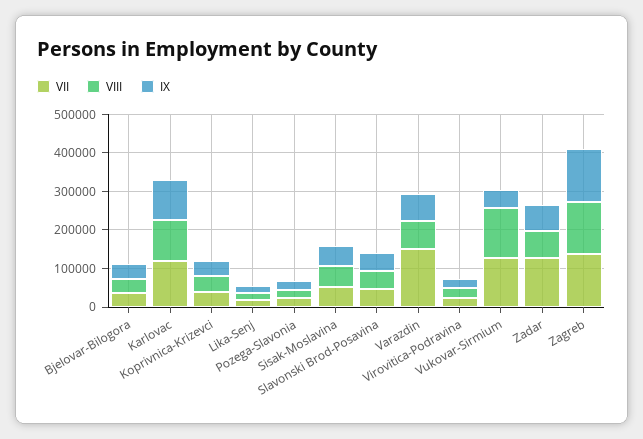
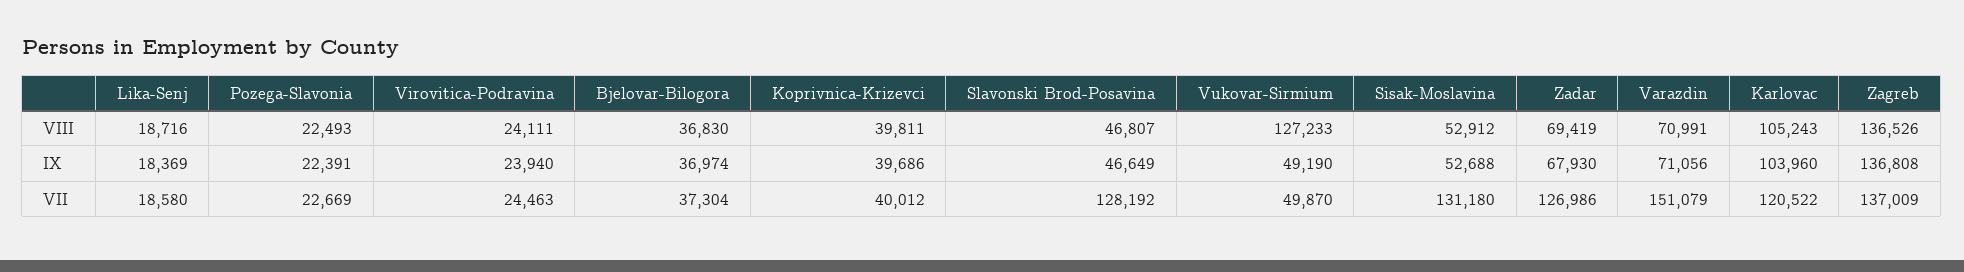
  {
    "VII": {
      "Bjelovar-Bilogora": 37304,
      "Karlovac": 120522,
      "Koprivnica-Krizevci": 40012,
      "Lika-Senj": 18580,
      "Pozega-Slavonia": 22669,
-     "Sisak-Moslavina": 50000,
+     "Sisak-Moslavina": 131180,
-     "Slavonski Brod-Posavina": 50000,
+     "Slavonski Brod-Posavina": 128192,
      "Varazdin": 151079,
      "Virovitica-Podravina": 24463,
-     "Vukovar-Sirmium": 125000,
+     "Vukovar-Sirmium": 49870,
      "Zadar": 126986,
      "Zagreb": 137009
    },
    "VIII": {
      "Bjelovar-Bilogora": 36830,
      "Karlovac": 105243,
      "Koprivnica-Krizevci": 39811,
      "Lika-Senj": 18716,
      "Pozega-Slavonia": 22493,
      "Sisak-Moslavina": 52912,
      "Slavonski Brod-Posavina": 46807,
      "Varazdin": 70991,
      "Virovitica-Podravina": 24111,
      "Vukovar-Sirmium": 127233,
      "Zadar": 69419,
      "Zagreb": 136526
    },
    "IX": {
      "Bjelovar-Bilogora": 36974,
      "Karlovac": 103960,
      "Koprivnica-Krizevci": 39686,
      "Lika-Senj": 18369,
      "Pozega-Slavonia": 22391,
      "Sisak-Moslavina": 52688,
      "Slavonski Brod-Posavina": 46649,
      "Varazdin": 71056,
      "Virovitica-Podravina": 23940,
      "Vukovar-Sirmium": 49190,
      "Zadar": 67930,
      "Zagreb": 136808
    }
  }

